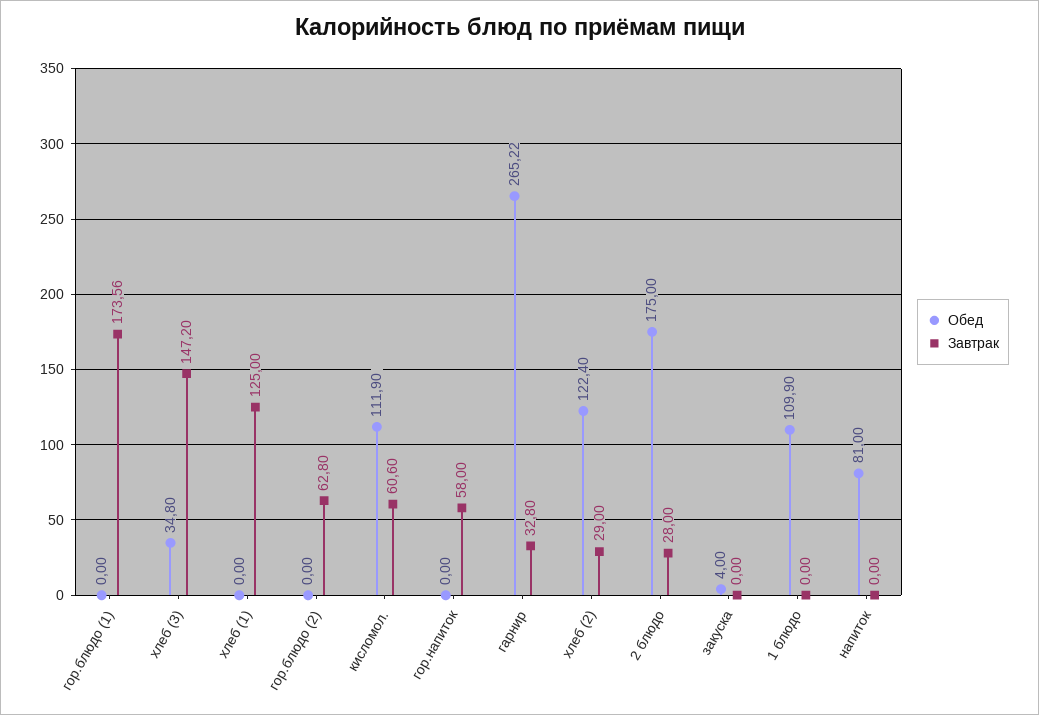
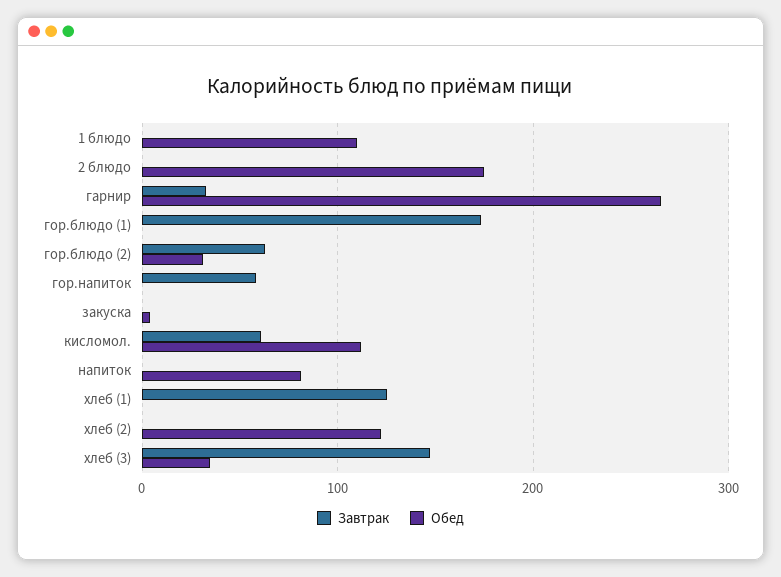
  {
    "Обед": {
      "гор.блюдо (1)": 0,
      "хлеб (3)": 34.8,
      "хлеб (1)": 0,
-     "гор.блюдо (2)": 0,
+     "гор.блюдо (2)": 30,
      "кисломол.": 111.9,
      "гор.напиток": 0,
      "гарнир": 265.22,
      "хлеб (2)": 122.4,
      "2 блюдо": 175,
      "закуска": 4,
      "1 блюдо": 109.9,
      "напиток": 81
    },
    "Завтрак": {
      "гор.блюдо (1)": 173.56,
      "хлеб (3)": 147.2,
      "хлеб (1)": 125,
      "гор.блюдо (2)": 62.8,
      "кисломол.": 60.6,
      "гор.напиток": 58,
      "гарнир": 32.8,
-     "хлеб (2)": 29,
+     "хлеб (2)": 0,
-     "2 блюдо": 28,
+     "2 блюдо": 0,
      "закуска": 0,
      "1 блюдо": 0,
      "напиток": 0
    }
  }

